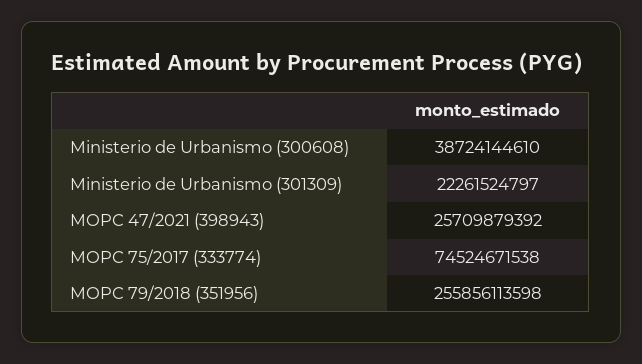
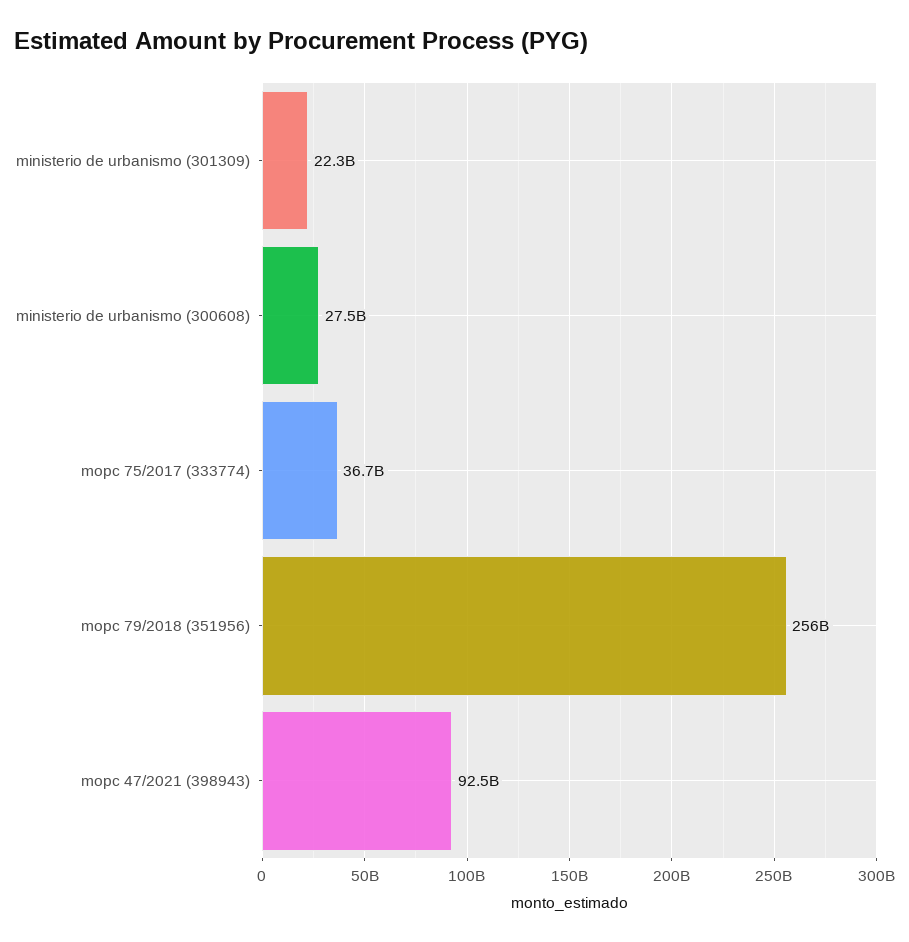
  {
-   "Ministerio de Urbanismo (300608)": 38724144610,
+   "Ministerio de Urbanismo (300608)": 27500000000,
    "Ministerio de Urbanismo (301309)": 22261524797,
-   "MOPC 47/2021 (398943)": 25709879392,
+   "MOPC 47/2021 (398943)": 92500000000,
-   "MOPC 75/2017 (333774)": 74524671538,
+   "MOPC 75/2017 (333774)": 36700000000,
    "MOPC 79/2018 (351956)": 255856113598
  }

